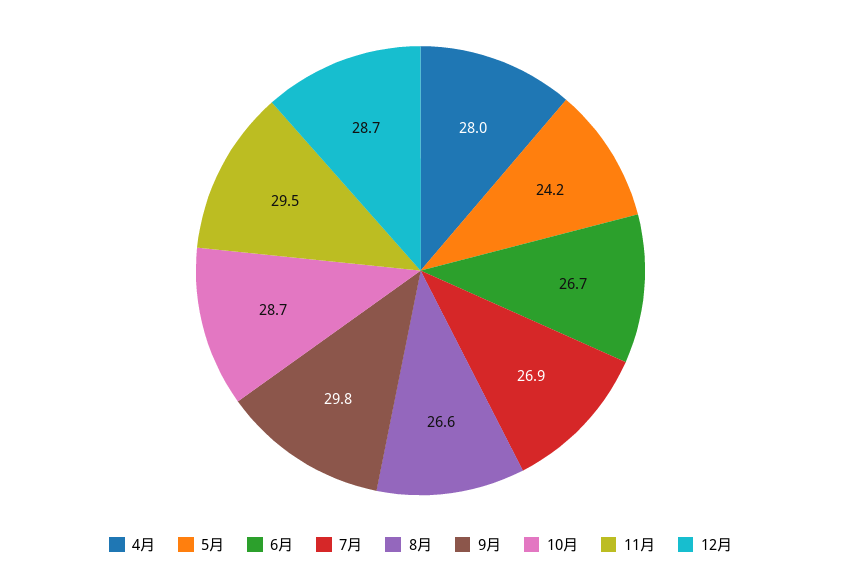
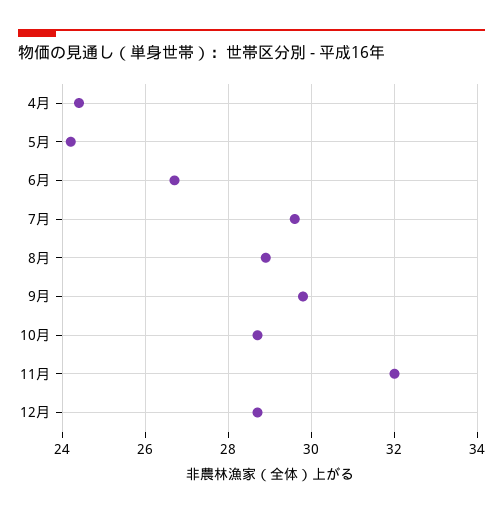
  {
-   "4月": 28,
+   "4月": 24.5,
    "5月": 24.2,
    "6月": 26.7,
-   "7月": 26.9,
+   "7月": 29.5,
-   "8月": 26.6,
+   "8月": 29,
    "9月": 29.8,
    "10月": 28.7,
-   "11月": 29.5,
+   "11月": 32,
    "12月": 28.7
  }

